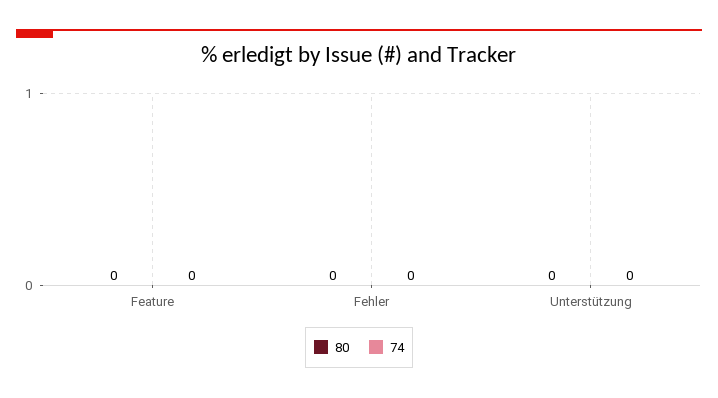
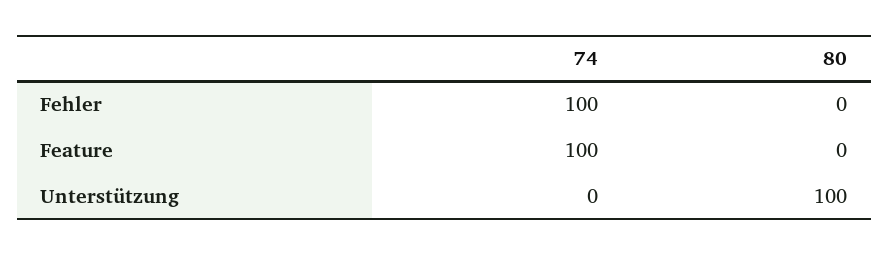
  {
    "80": {
      "Feature": 0,
      "Fehler": 0,
-     "Unterstützung": 0
+     "Unterstützung": 100
    },
    "74": {
-     "Feature": 0,
+     "Feature": 100,
-     "Fehler": 0,
+     "Fehler": 100,
      "Unterstützung": 0
    }
  }

